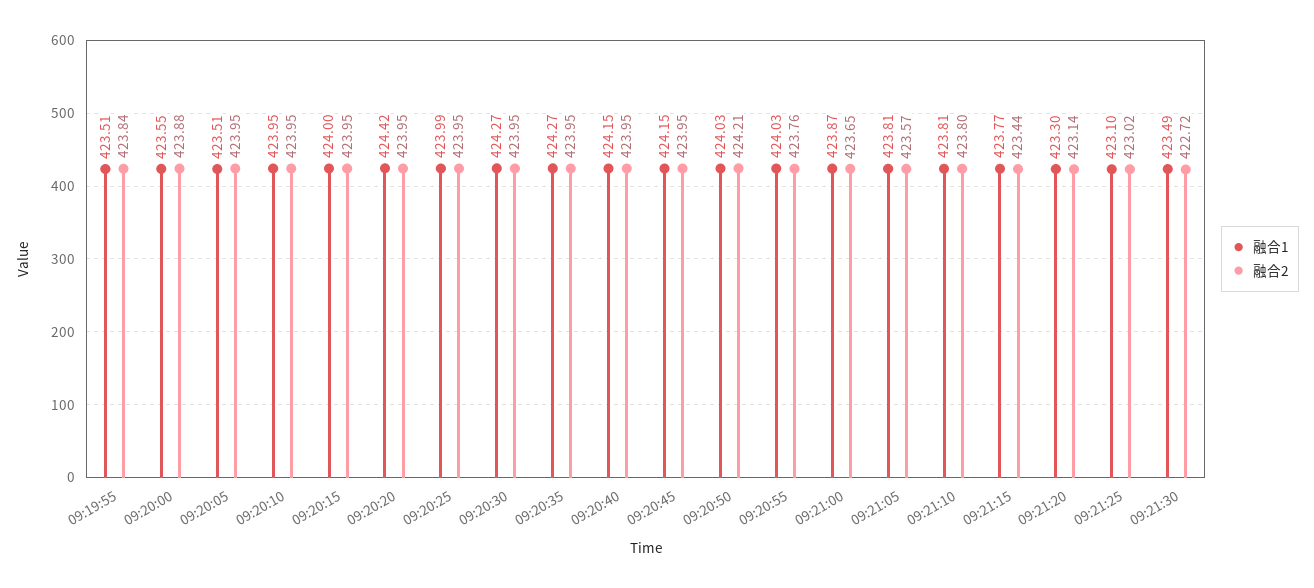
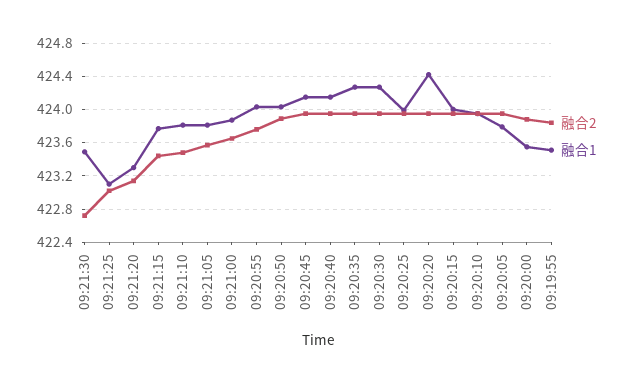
  {
    "融合1": {
      "09:19:55": 423.51,
      "09:20:00": 423.55,
-     "09:20:05": 423.51,
+     "09:20:05": 423.8,
      "09:20:10": 423.95,
      "09:20:15": 424,
      "09:20:20": 424.42,
      "09:20:25": 423.99,
      "09:20:30": 424.27,
      "09:20:35": 424.27,
      "09:20:40": 424.15,
      "09:20:45": 424.15,
      "09:20:50": 424.03,
      "09:20:55": 424.03,
      "09:21:00": 423.87,
      "09:21:05": 423.81,
      "09:21:10": 423.81,
      "09:21:15": 423.77,
      "09:21:20": 423.3,
      "09:21:25": 423.1,
      "09:21:30": 423.49
    },
    "融合2": {
      "09:19:55": 423.84,
      "09:20:00": 423.88,
      "09:20:05": 423.95,
      "09:20:10": 423.95,
      "09:20:15": 423.95,
      "09:20:20": 423.95,
      "09:20:25": 423.95,
      "09:20:30": 423.95,
      "09:20:35": 423.95,
      "09:20:40": 423.95,
      "09:20:45": 423.95,
-     "09:20:50": 424.21,
+     "09:20:50": 423.9,
      "09:20:55": 423.76,
      "09:21:00": 423.65,
      "09:21:05": 423.57,
-     "09:21:10": 423.8,
+     "09:21:10": 423.5,
      "09:21:15": 423.44,
      "09:21:20": 423.14,
      "09:21:25": 423.02,
      "09:21:30": 422.72
    }
  }

